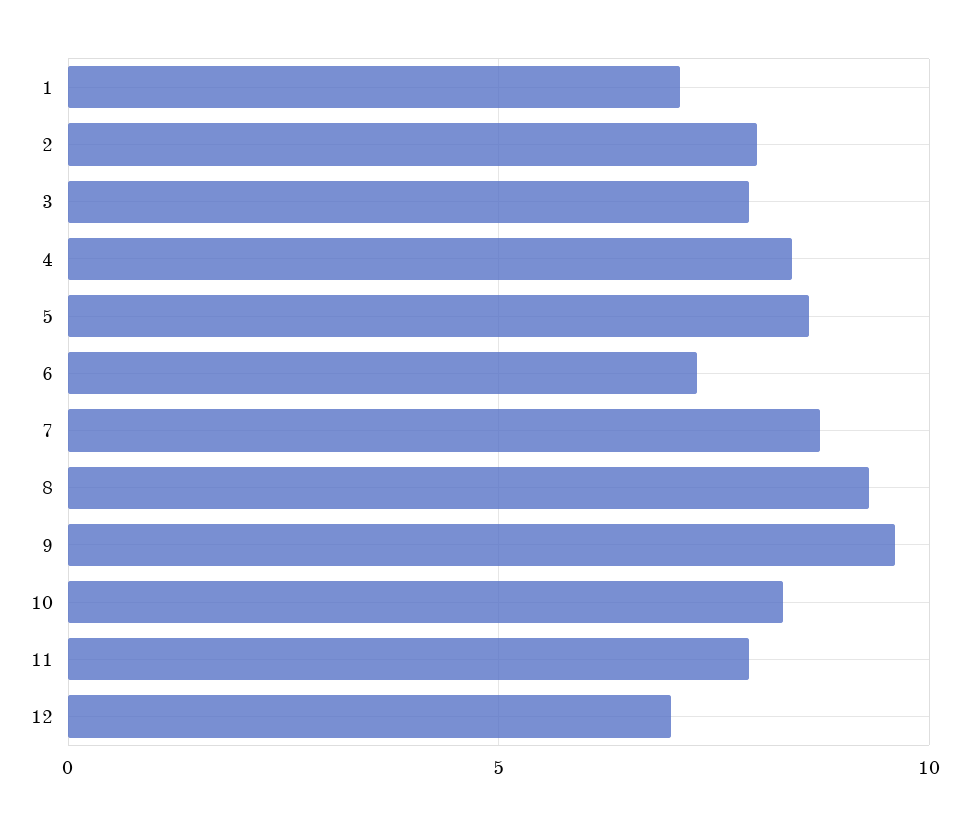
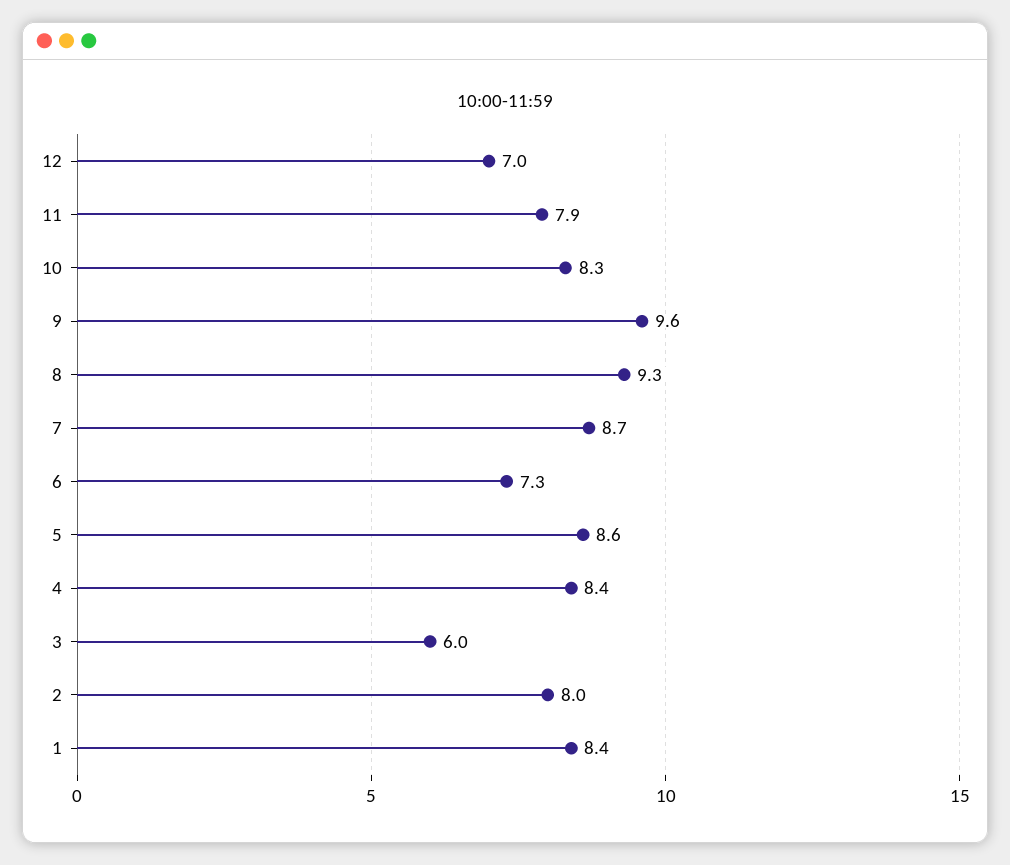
  {
-   "1": 7,
+   "1": 8.4,
    "2": 8,
-   "3": 8,
+   "3": 6,
    "4": 8.4,
    "5": 8.6,
    "6": 7.3,
    "7": 8.7,
    "8": 9.3,
    "9": 9.6,
    "10": 8.3,
    "11": 7.9,
    "12": 7
  }

